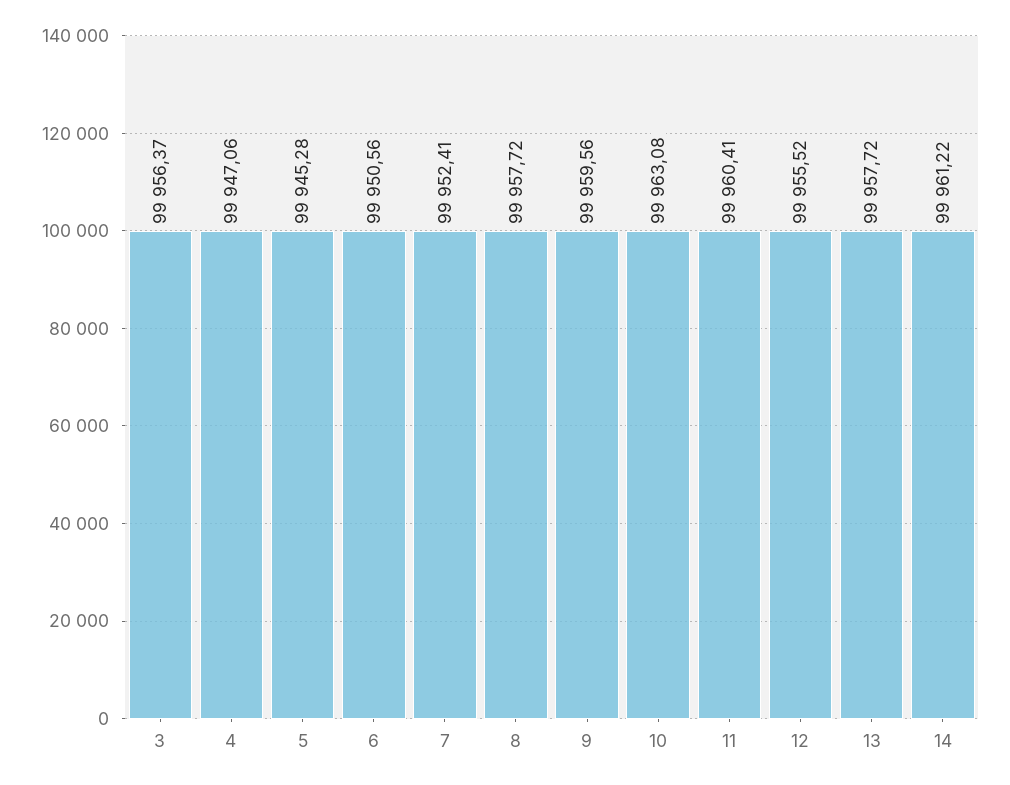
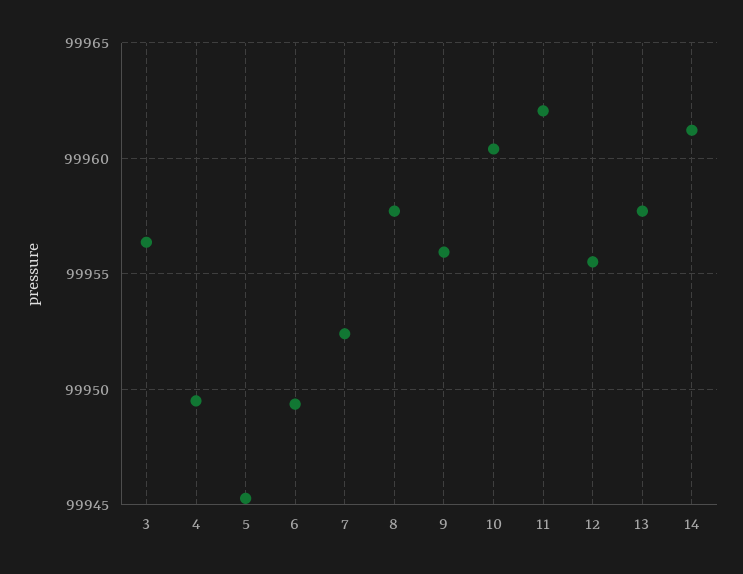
  {
    "3": 99956.37,
-   "4": 99947.06,
+   "4": 99949.5,
    "5": 99945.28,
-   "6": 99950.56,
+   "6": 99949.5,
    "7": 99952.41,
    "8": 99957.72,
-   "9": 99959.56,
+   "9": 99956,
-   "10": 99963.08,
+   "10": 99960.5,
-   "11": 99960.41,
+   "11": 99962,
    "12": 99955.52,
    "13": 99957.72,
    "14": 99961.22
  }

